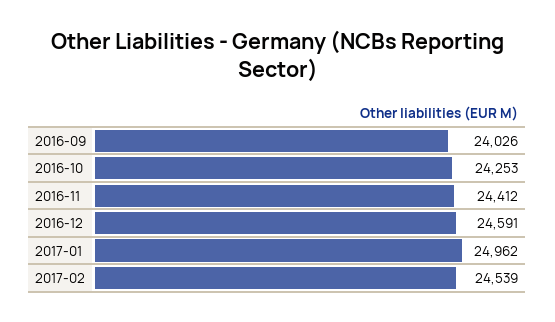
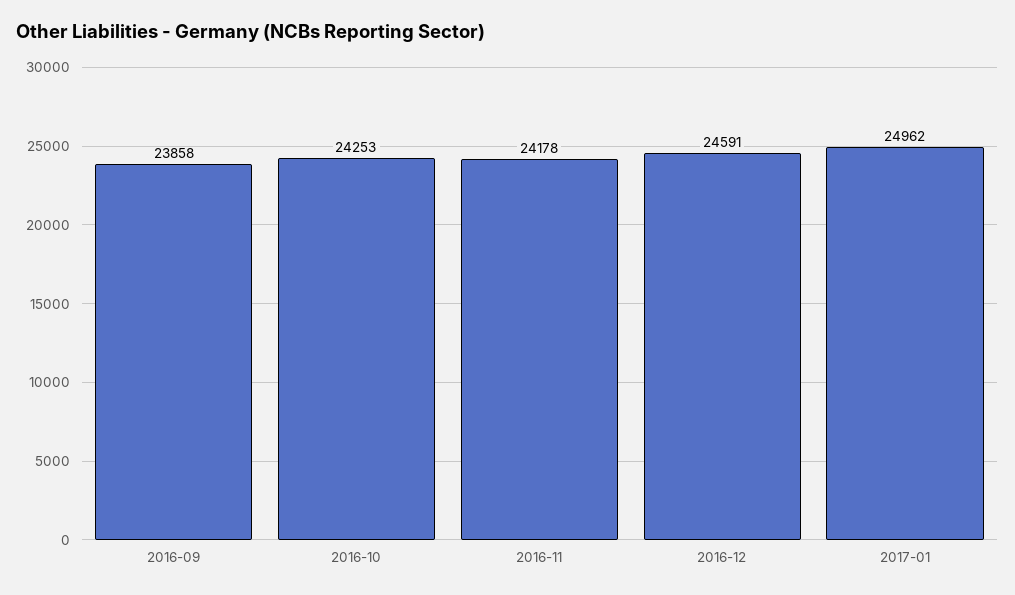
  {
-   "2016-09": 24026,
+   "2016-09": 23858,
    "2016-10": 24253,
-   "2016-11": 24412,
+   "2016-11": 24178,
    "2016-12": 24591,
-   "2017-01": 24962,
+   "2017-01": 24962
-   "2017-02": 24539
  }

